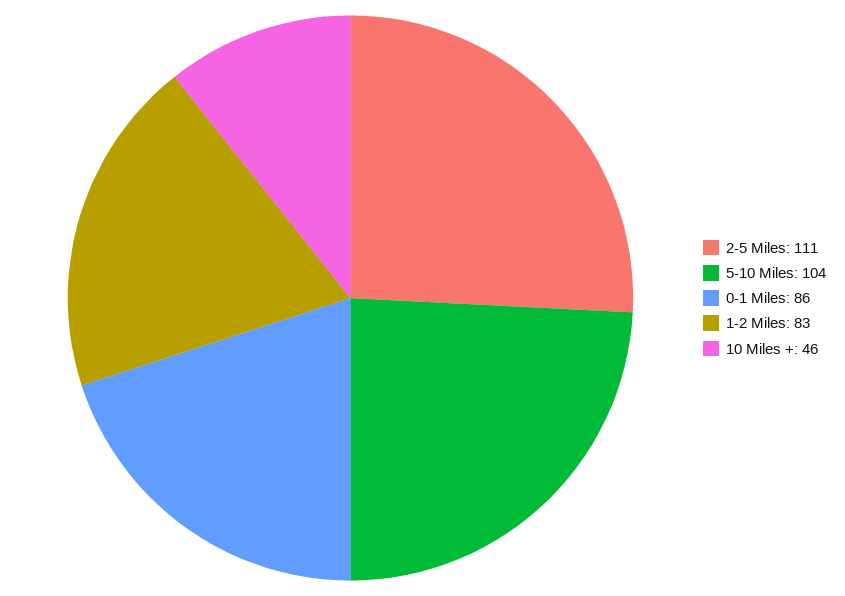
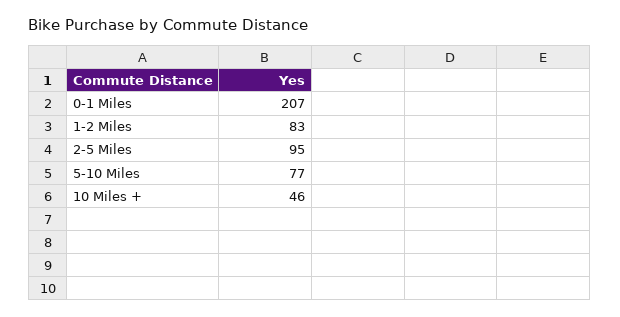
  {
-   "2-5 Miles": 111,
+   "2-5 Miles": 95,
-   "5-10 Miles": 104,
+   "5-10 Miles": 77,
-   "0-1 Miles": 86,
+   "0-1 Miles": 207,
    "1-2 Miles": 83,
    "10 Miles +": 46
  }

